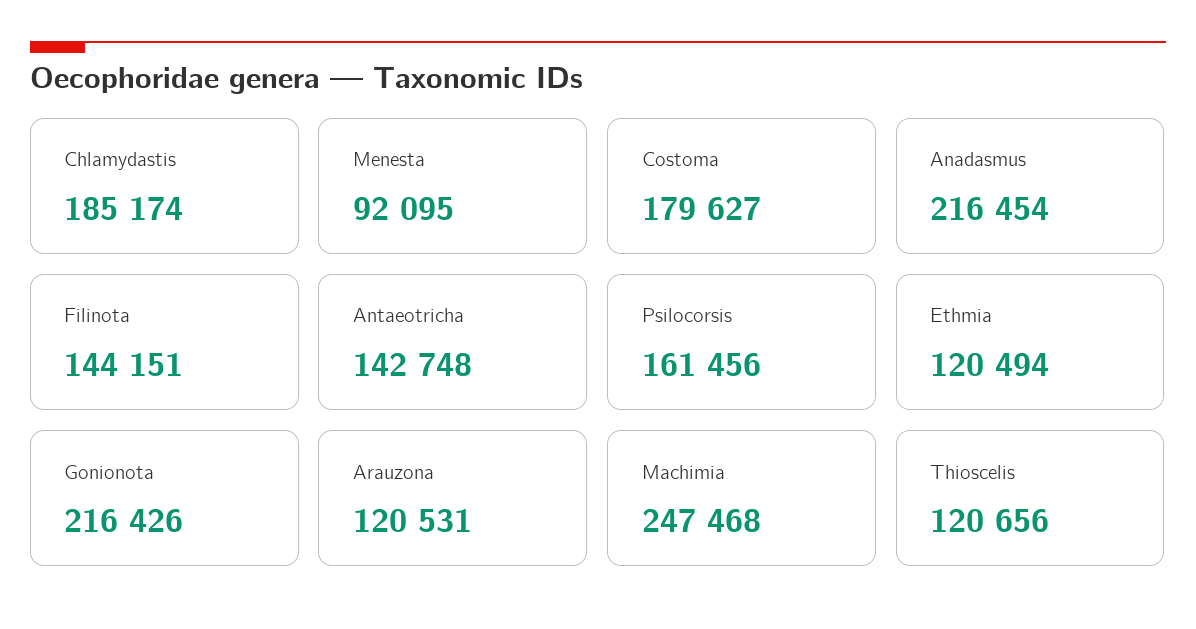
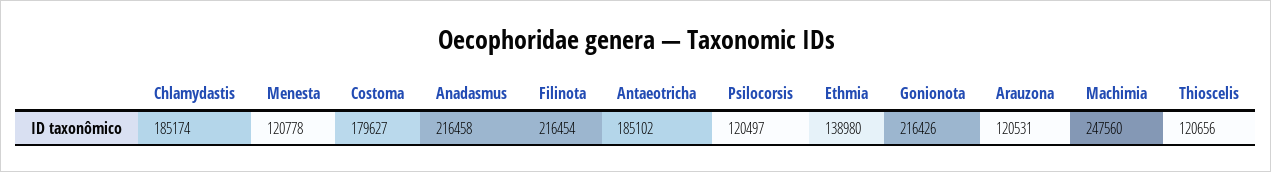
  {
    "Chlamydastis": 185174,
-   "Menesta": 92095,
+   "Menesta": 120778,
    "Costoma": 179627,
-   "Anadasmus": 216454,
+   "Anadasmus": 216458,
-   "Filinota": 144151,
+   "Filinota": 216454,
-   "Antaeotricha": 142748,
+   "Antaeotricha": 185102,
-   "Psilocorsis": 161456,
+   "Psilocorsis": 120497,
-   "Ethmia": 120494,
+   "Ethmia": 138980,
    "Gonionota": 216426,
    "Arauzona": 120531,
-   "Machimia": 247468,
+   "Machimia": 247560,
    "Thioscelis": 120656
  }

